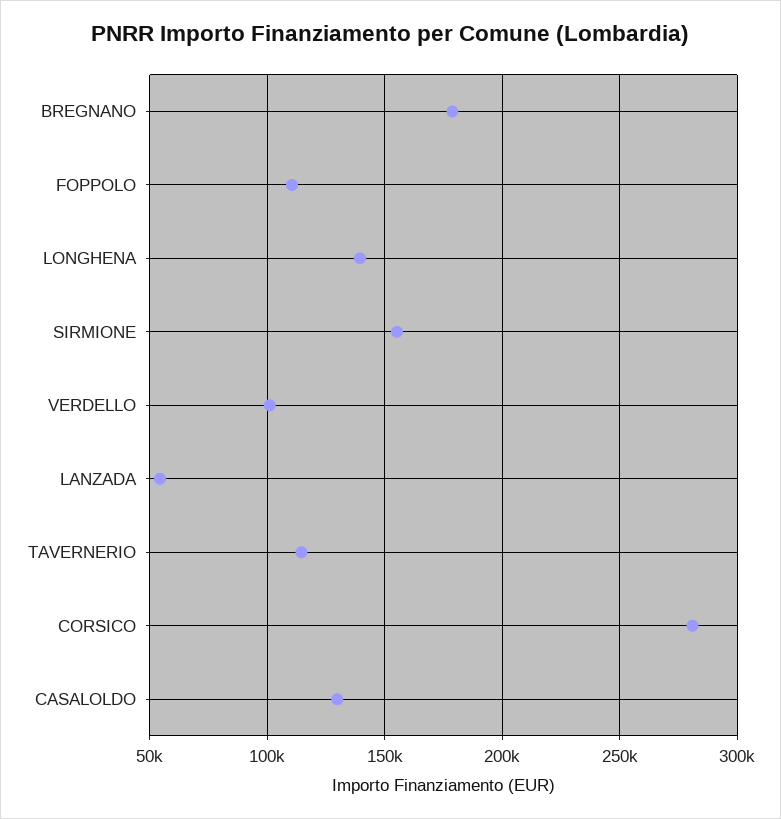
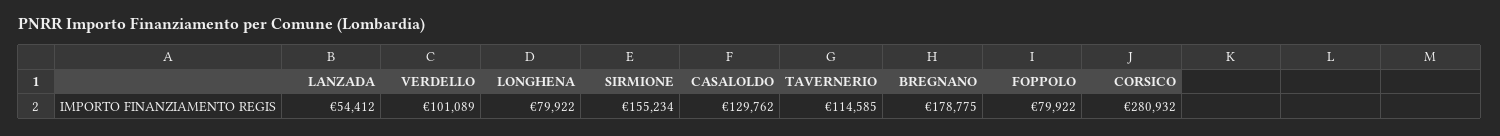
  {
    "BREGNANO": 178775,
-   "FOPPOLO": 110000,
+   "FOPPOLO": 79922,
-   "LONGHENA": 140000,
+   "LONGHENA": 79922,
    "SIRMIONE": 155234,
    "VERDELLO": 101089,
    "LANZADA": 54412,
    "TAVERNERIO": 114585,
    "CORSICO": 280932,
    "CASALOLDO": 129762
  }

